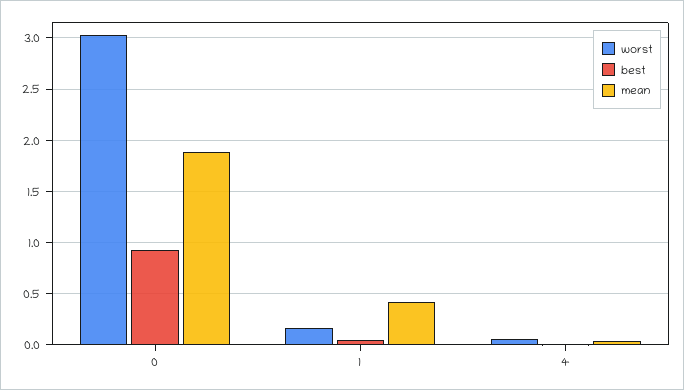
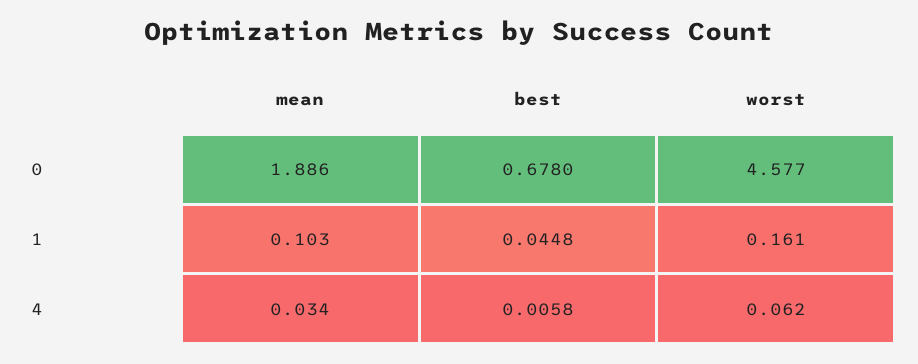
  {
    "worst": {
-     "0": 3,
+     "0": 4.577,
      "1": 0.161,
      "4": 0.062
    },
    "best": {
-     "0": 0.9,
+     "0": 0.678,
      "1": 0.0448,
      "4": 0.0058
    },
    "mean": {
      "0": 1.886,
-     "1": 0.4,
+     "1": 0.103,
      "4": 0.034
    }
  }

